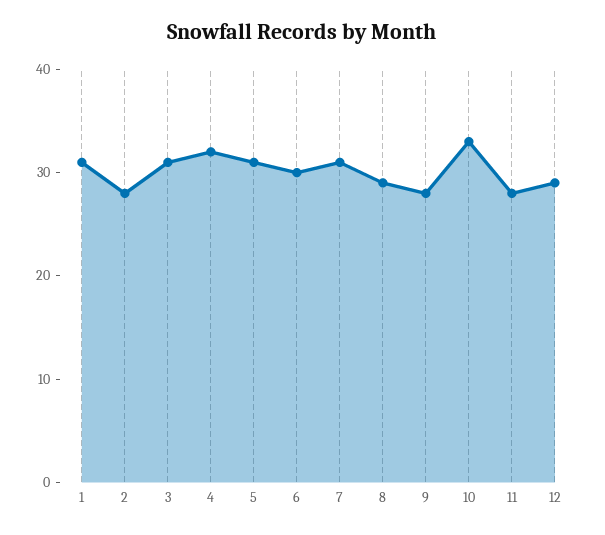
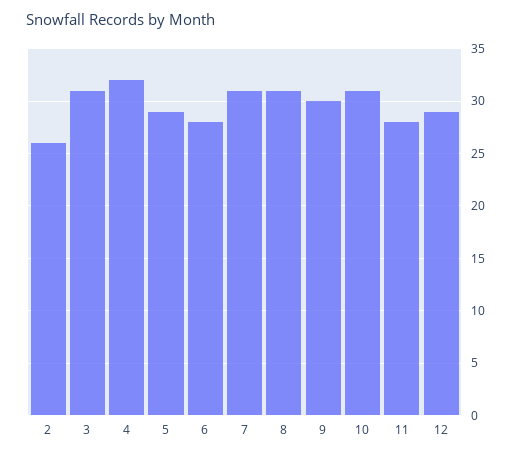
  {
-   "1": 31,
-   "2": 28,
+   "2": 26,
    "3": 31,
    "4": 32,
-   "5": 31,
+   "5": 29,
-   "6": 30,
+   "6": 28,
    "7": 31,
-   "8": 29,
+   "8": 31,
-   "9": 28,
+   "9": 30,
-   "10": 33,
+   "10": 31,
    "11": 28,
    "12": 29
  }

